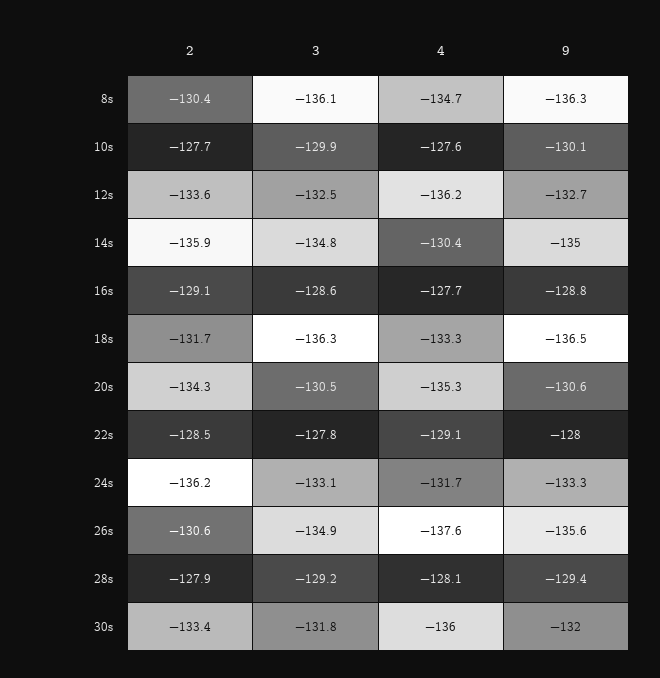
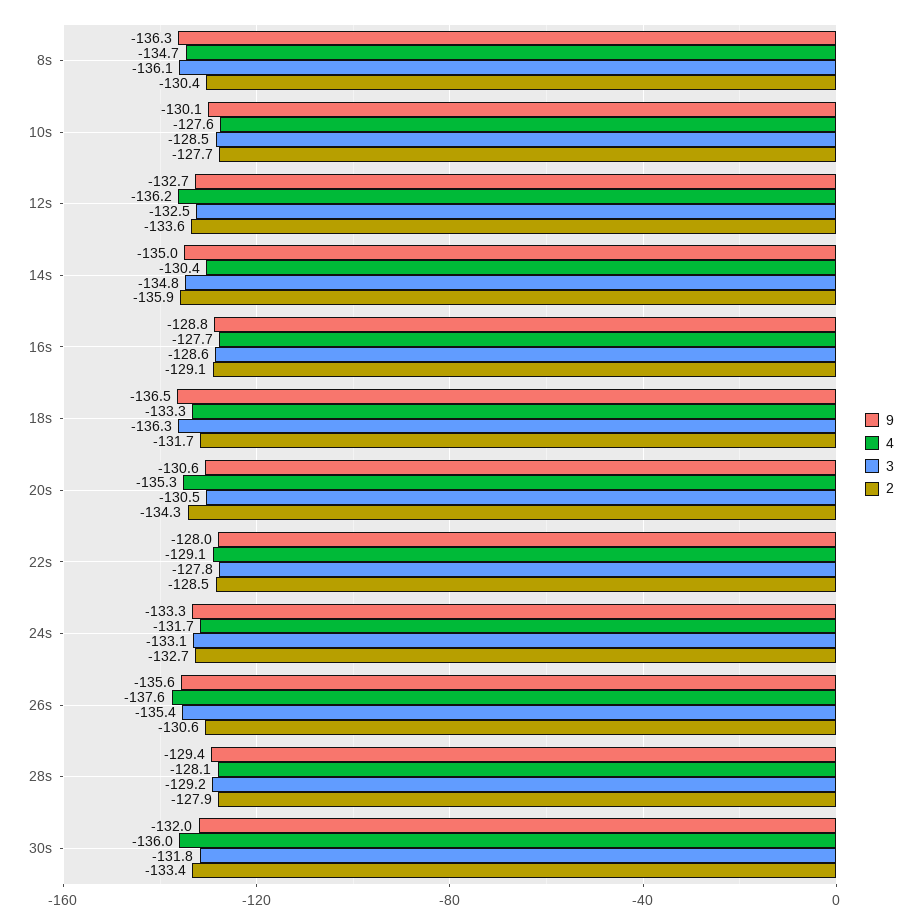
  {
    "2": {
      "8s": -130.4,
      "10s": -127.7,
      "12s": -133.6,
      "14s": -135.9,
      "16s": -129.1,
      "18s": -131.7,
      "20s": -134.3,
      "22s": -128.5,
-     "24s": -136.2,
+     "24s": -132.7,
      "26s": -130.6,
      "28s": -127.9,
      "30s": -133.4
    },
    "3": {
      "8s": -136.1,
-     "10s": -129.9,
+     "10s": -128.5,
      "12s": -132.5,
      "14s": -134.8,
      "16s": -128.6,
      "18s": -136.3,
      "20s": -130.5,
      "22s": -127.8,
      "24s": -133.1,
-     "26s": -134.9,
+     "26s": -135.4,
      "28s": -129.2,
      "30s": -131.8
    },
    "4": {
      "8s": -134.7,
      "10s": -127.6,
      "12s": -136.2,
      "14s": -130.4,
      "16s": -127.7,
      "18s": -133.3,
      "20s": -135.3,
      "22s": -129.1,
      "24s": -131.7,
      "26s": -137.6,
      "28s": -128.1,
      "30s": -136
    },
    "9": {
      "8s": -136.3,
      "10s": -130.1,
      "12s": -132.7,
      "14s": -135,
      "16s": -128.8,
      "18s": -136.5,
      "20s": -130.6,
      "22s": -128,
      "24s": -133.3,
      "26s": -135.6,
      "28s": -129.4,
      "30s": -132
    }
  }

